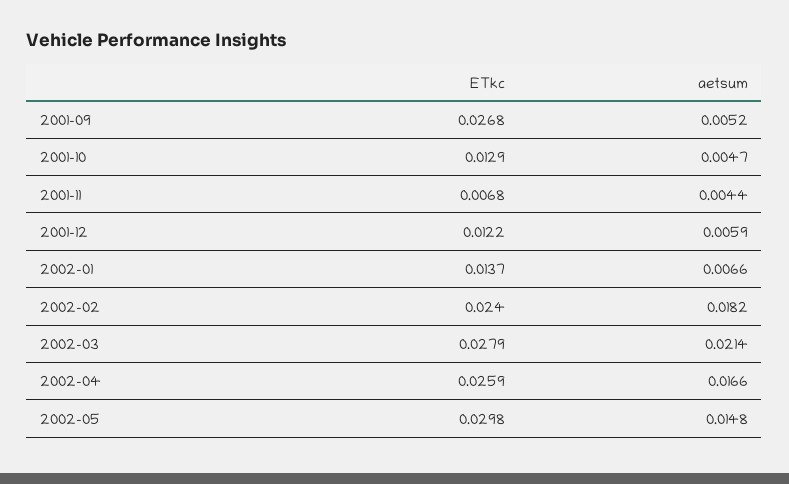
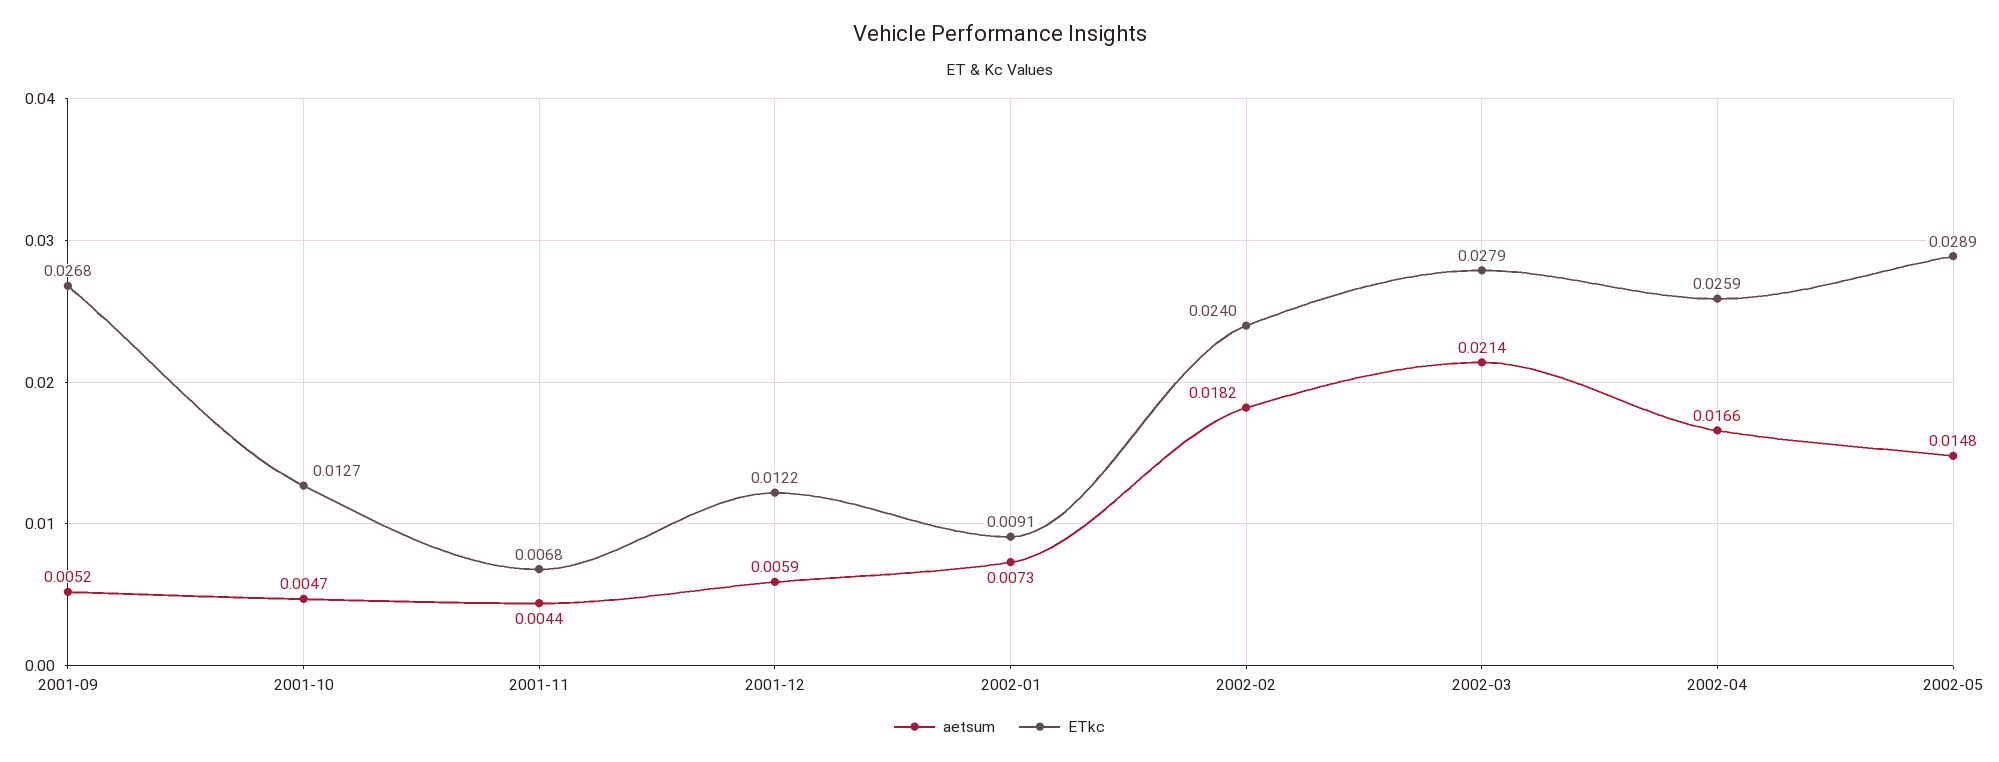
  {
    "ETkc": {
      "2001-09": 0.0268,
-     "2001-10": 0.0129,
+     "2001-10": 0.0127,
      "2001-11": 0.0068,
      "2001-12": 0.0122,
-     "2002-01": 0.0137,
+     "2002-01": 0.0091,
      "2002-02": 0.024,
      "2002-03": 0.0279,
      "2002-04": 0.0259,
-     "2002-05": 0.0298
+     "2002-05": 0.0289
    },
    "aetsum": {
      "2001-09": 0.0052,
      "2001-10": 0.0047,
      "2001-11": 0.0044,
      "2001-12": 0.0059,
-     "2002-01": 0.0066,
+     "2002-01": 0.0073,
      "2002-02": 0.0182,
      "2002-03": 0.0214,
      "2002-04": 0.0166,
      "2002-05": 0.0148
    }
  }

